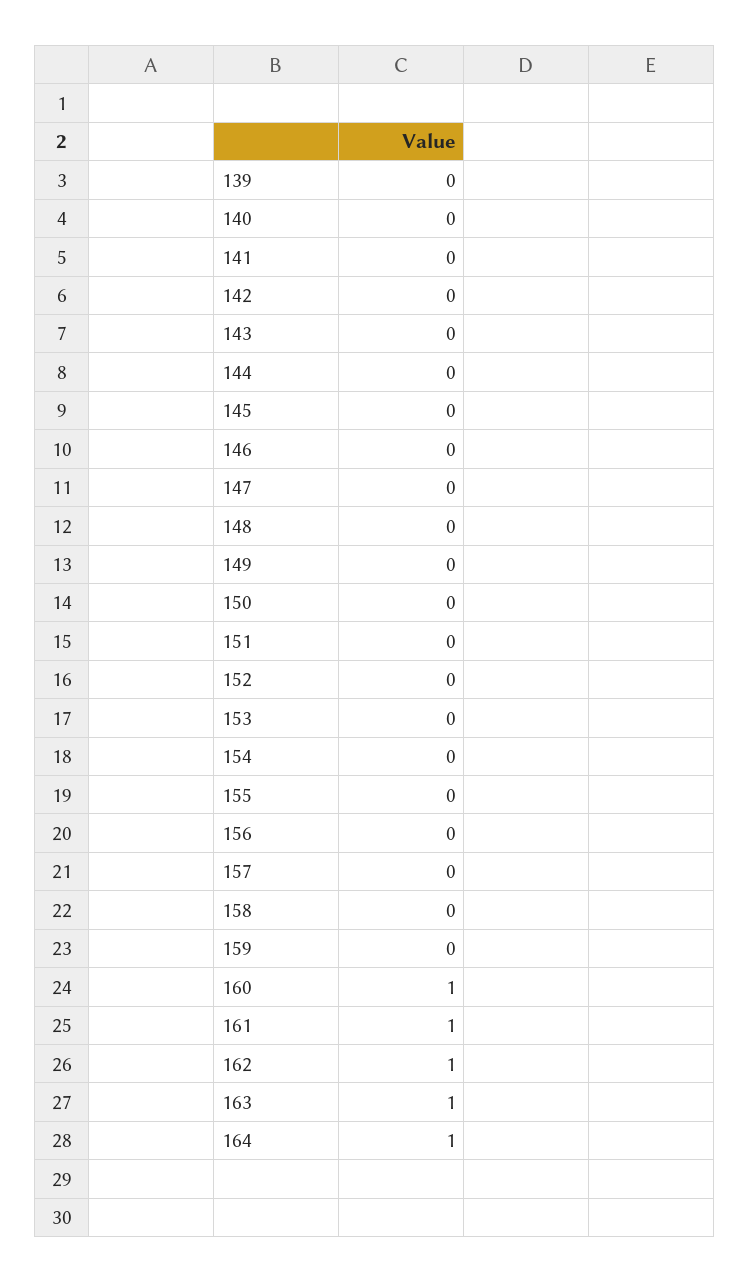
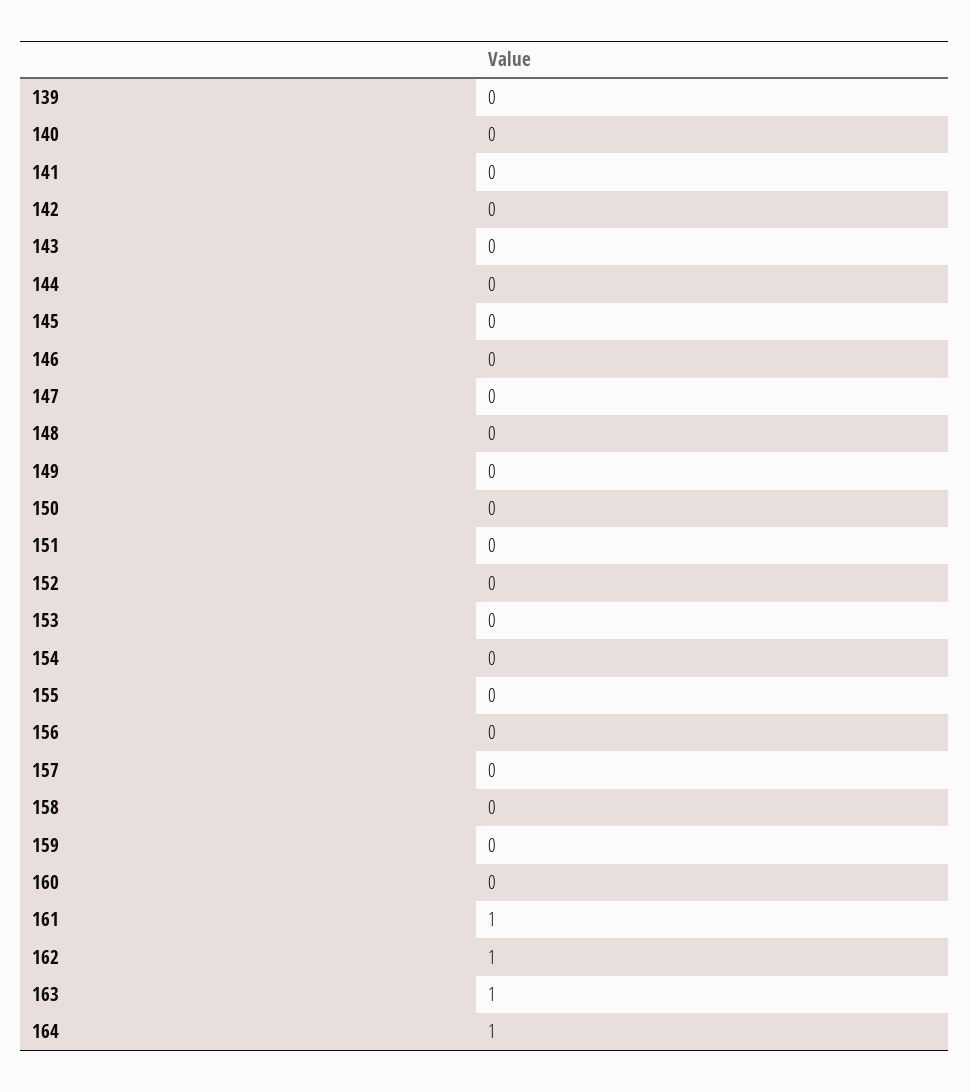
  {
    "139": 0,
    "140": 0,
    "141": 0,
    "142": 0,
    "143": 0,
    "144": 0,
    "145": 0,
    "146": 0,
    "147": 0,
    "148": 0,
    "149": 0,
    "150": 0,
    "151": 0,
    "152": 0,
    "153": 0,
    "154": 0,
    "155": 0,
    "156": 0,
    "157": 0,
    "158": 0,
    "159": 0,
-   "160": 1,
+   "160": 0,
    "161": 1,
    "162": 1,
    "163": 1,
    "164": 1
  }

